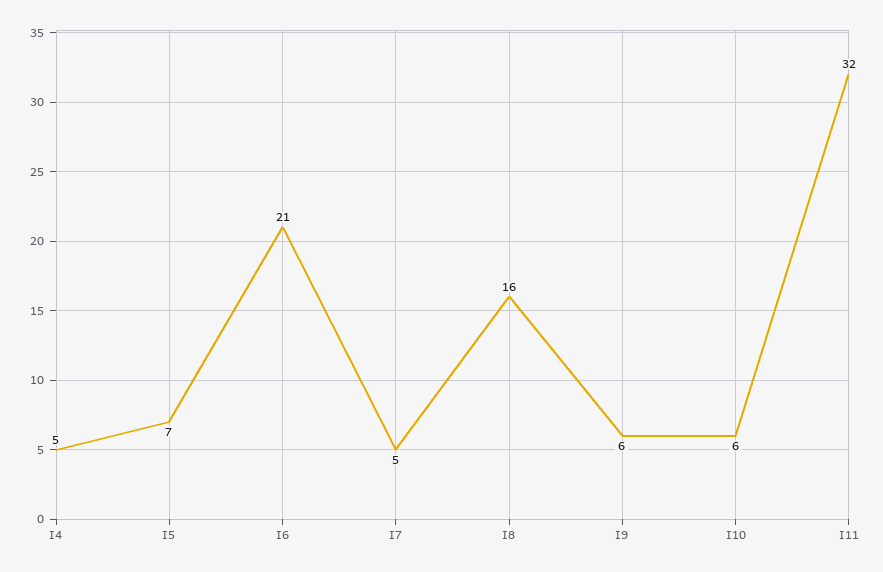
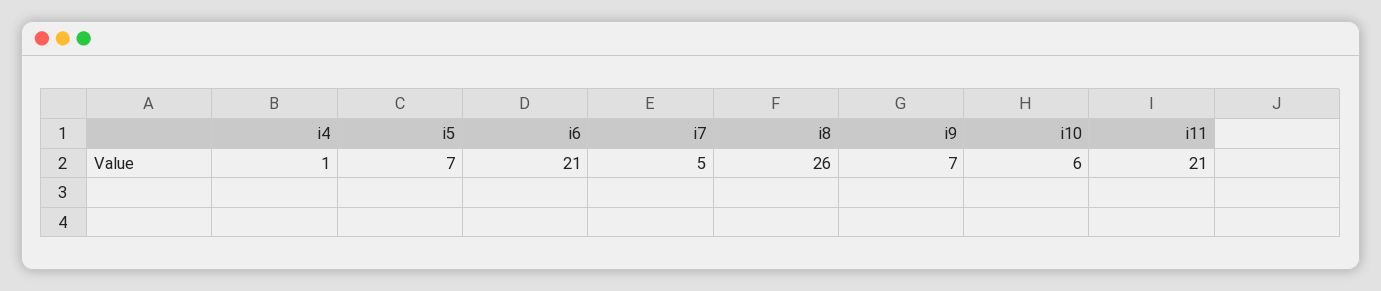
  {
-   "I4": 5,
+   "I4": 1,
    "I5": 7,
    "I6": 21,
    "I7": 5,
-   "I8": 16,
+   "I8": 26,
-   "I9": 6,
+   "I9": 7,
    "I10": 6,
-   "I11": 32
+   "I11": 21
  }

